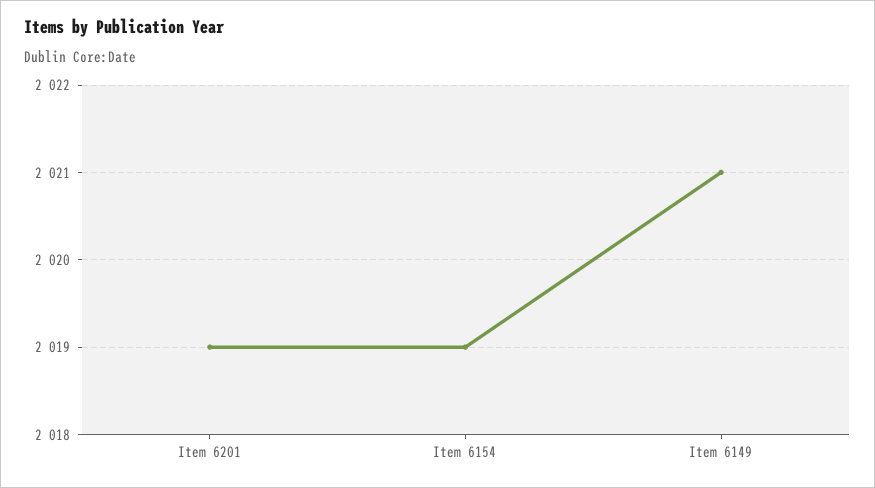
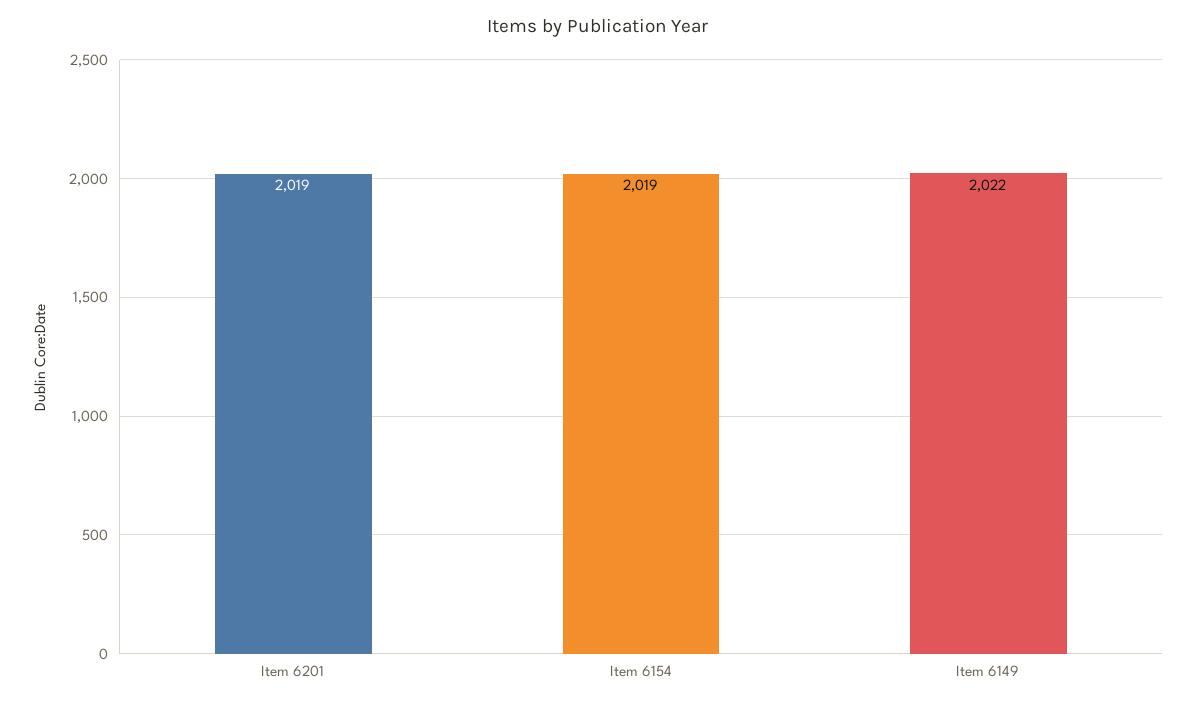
  {
    "Item 6201": 2019,
    "Item 6154": 2019,
-   "Item 6149": 2021
+   "Item 6149": 2022
  }

